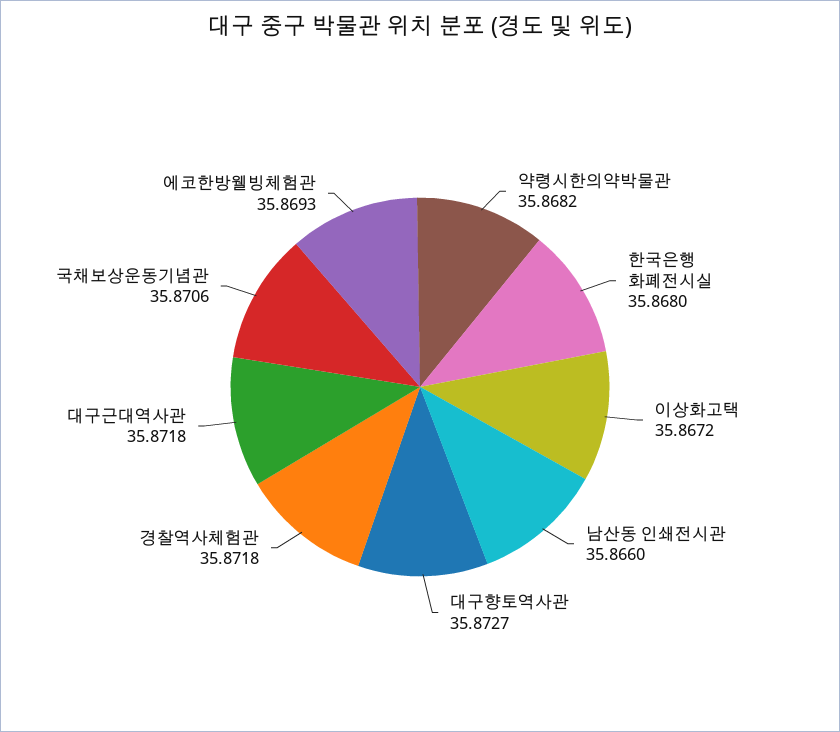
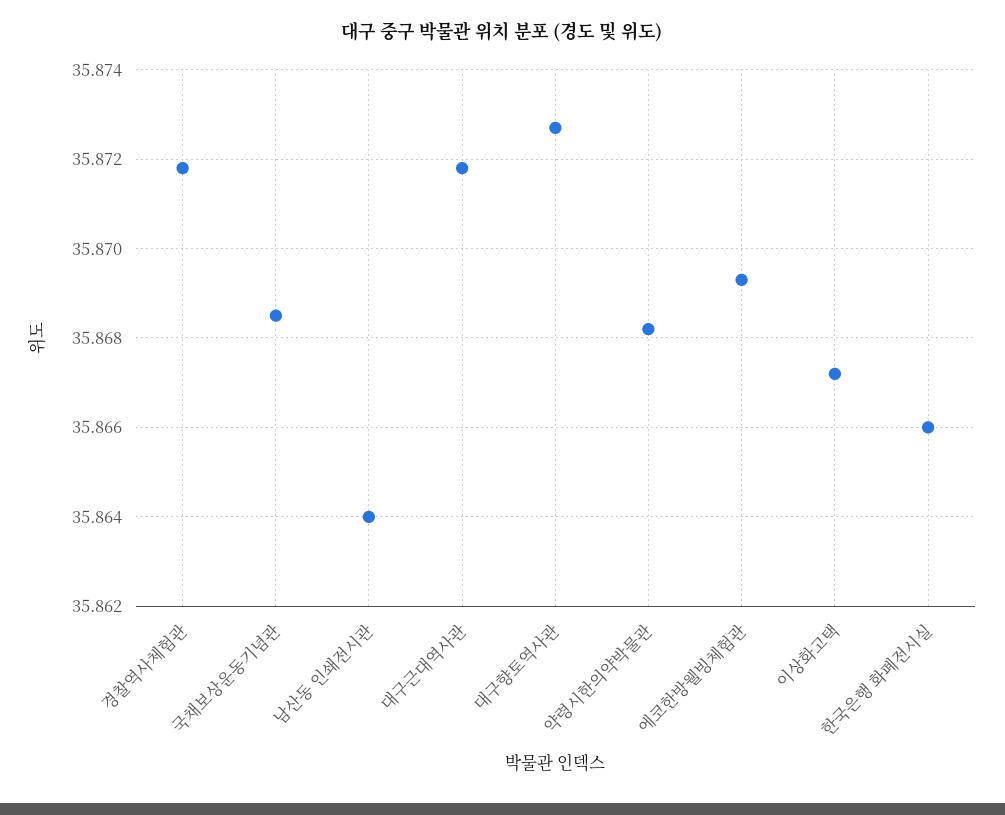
  {
    "약령시한의약박물관": 35.8682,
-   "한국은행 화폐전시실": 35.868,
+   "한국은행 화폐전시실": 35.866,
    "이상화고택": 35.8672,
-   "남산동 인쇄전시관": 35.866,
+   "남산동 인쇄전시관": 35.864,
    "대구향토역사관": 35.8727,
    "경찰역사체험관": 35.8718,
    "대구근대역사관": 35.8718,
-   "국채보상운동기념관": 35.8706,
+   "국채보상운동기념관": 35.8685,
    "에코한방웰빙체험관": 35.8693
  }

